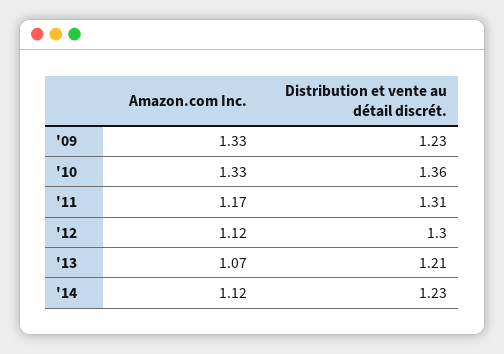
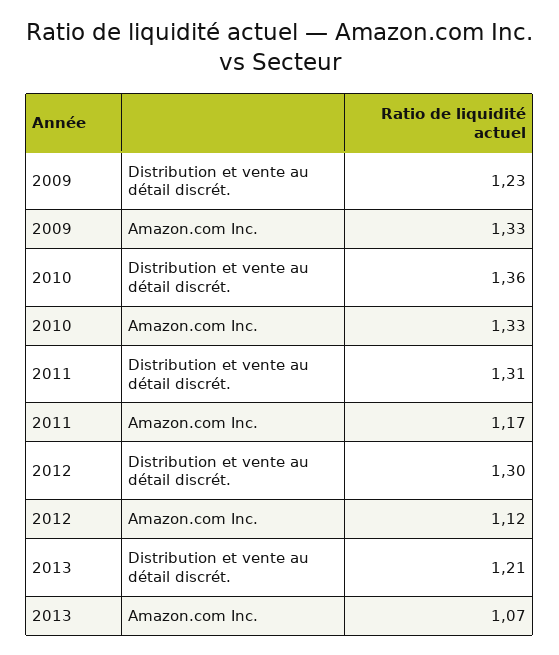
  {
    "Amazon.com Inc.": {
      "'09": 1.33,
      "'10": 1.33,
      "'11": 1.17,
      "'12": 1.12,
-     "'13": 1.07,
+     "'13": 1.07
-     "'14": 1.12
    },
    "Distribution et vente au détail discrét.": {
      "'09": 1.23,
      "'10": 1.36,
      "'11": 1.31,
      "'12": 1.3,
-     "'13": 1.21,
+     "'13": 1.21
-     "'14": 1.23
    }
  }

